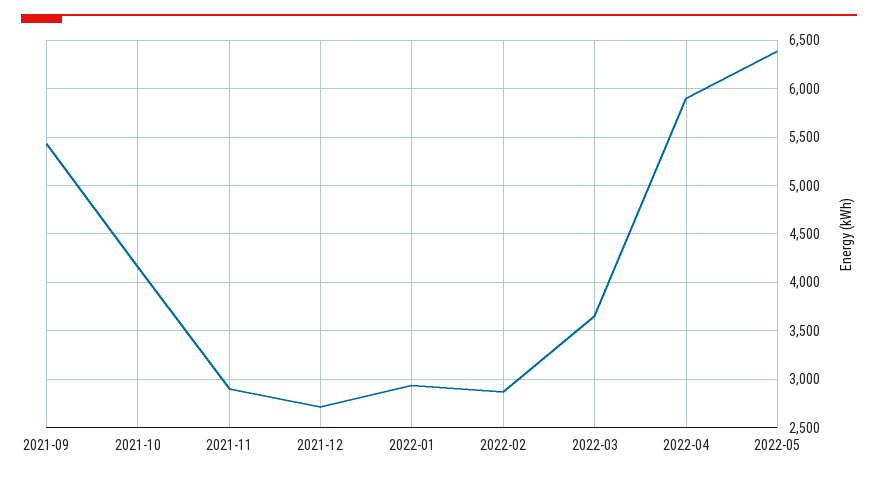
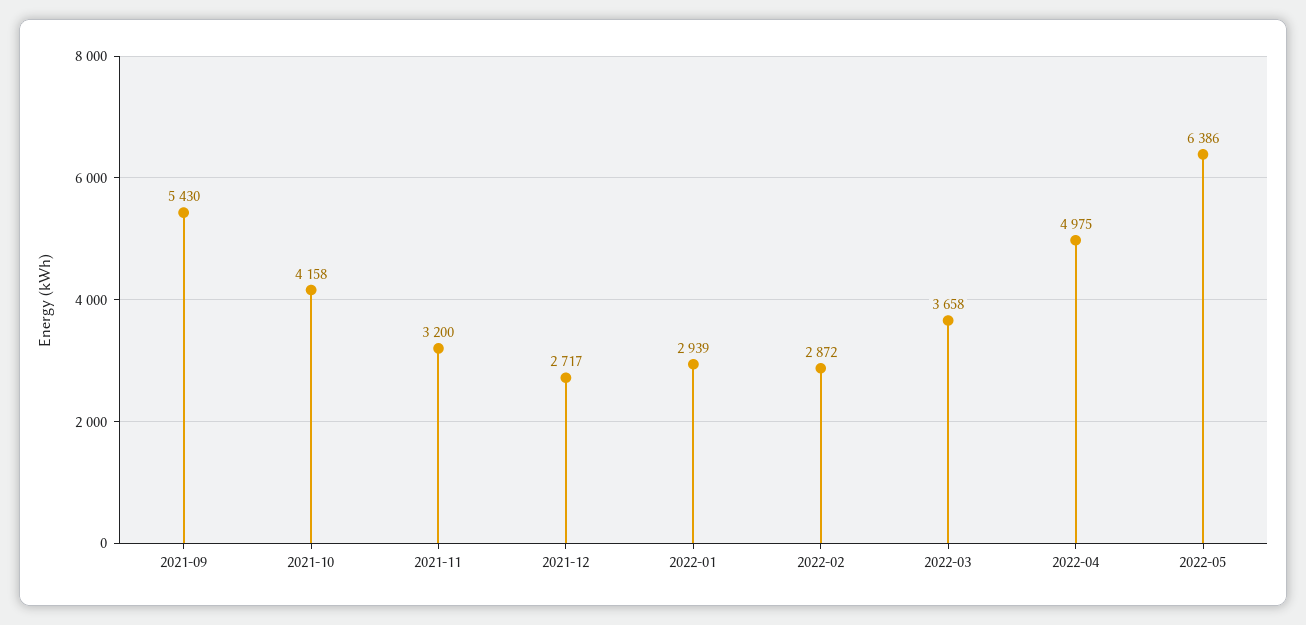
  {
    "2021-09": 5430,
    "2021-10": 4158,
-   "2021-11": 2900,
+   "2021-11": 3200,
    "2021-12": 2717,
    "2022-01": 2939,
    "2022-02": 2872,
    "2022-03": 3658,
-   "2022-04": 5900,
+   "2022-04": 4975,
    "2022-05": 6386
  }

